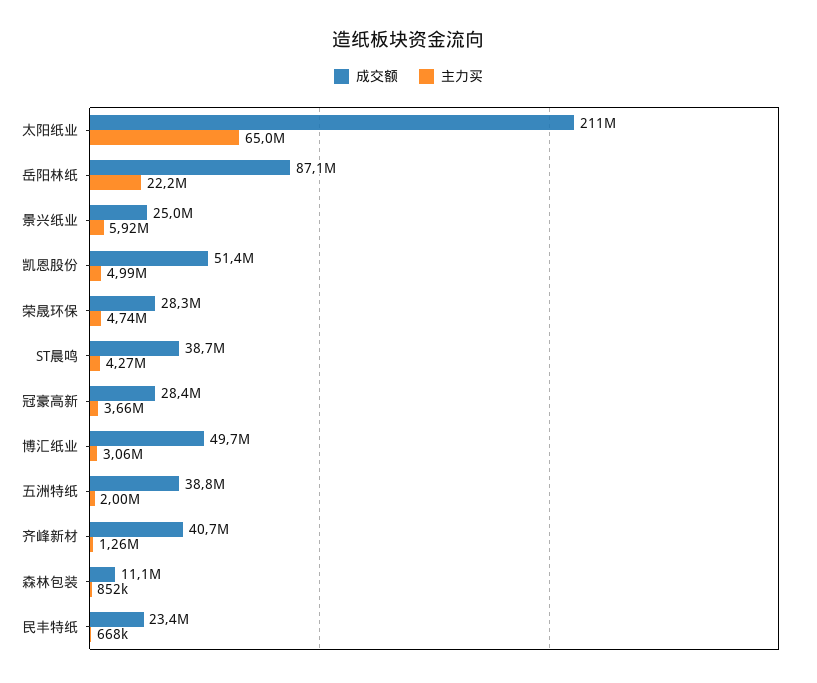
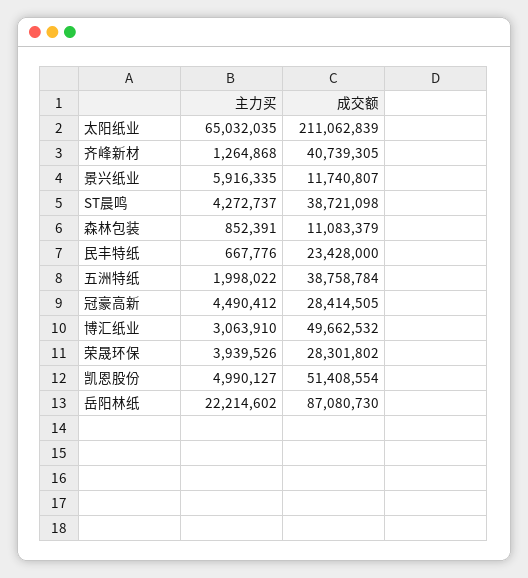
  {
    "成交额": {
      "太阳纸业": 211062839,
      "岳阳林纸": 87080730,
-     "景兴纸业": 25000000,
+     "景兴纸业": 11740807,
      "凯恩股份": 51408554,
      "荣晟环保": 28301802,
      "ST晨鸣": 38721098,
      "冠豪高新": 28414505,
      "博汇纸业": 49662532,
      "五洲特纸": 38758784,
      "齐峰新材": 40739305,
      "森林包装": 11083379,
      "民丰特纸": 23428000
    },
    "主力买": {
      "太阳纸业": 65032035,
      "岳阳林纸": 22214602,
      "景兴纸业": 5916335,
      "凯恩股份": 4990127,
-     "荣晟环保": 4740000,
+     "荣晟环保": 3939526,
      "ST晨鸣": 4272737,
-     "冠豪高新": 3660000,
+     "冠豪高新": 4490412,
      "博汇纸业": 3063910,
      "五洲特纸": 1998022,
      "齐峰新材": 1264868,
      "森林包装": 852391,
      "民丰特纸": 667776
    }
  }

